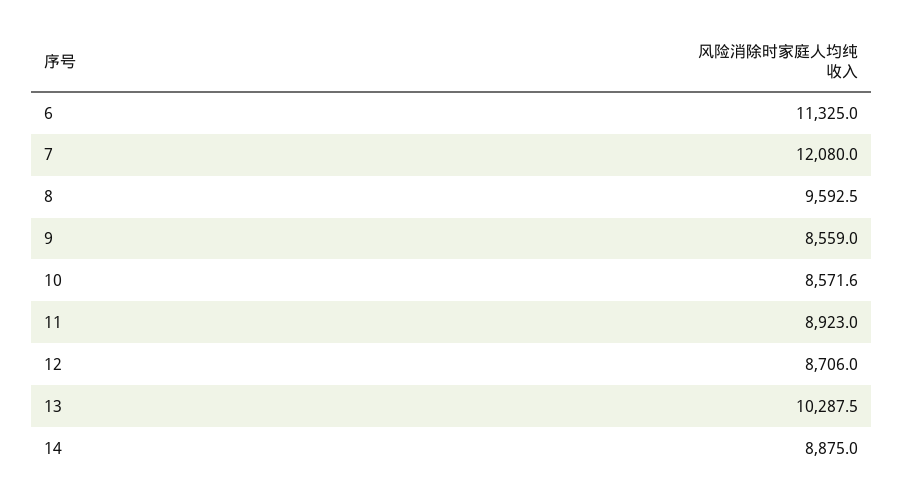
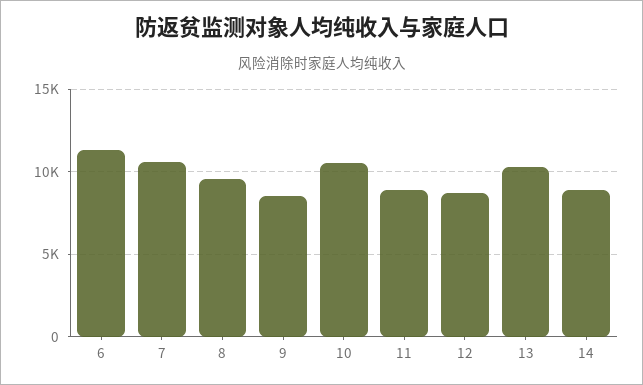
  {
    "6": 11325,
-   "7": 12080,
+   "7": 10500,
    "8": 9592.5,
    "9": 8559,
-   "10": 8571.6,
+   "10": 10500,
    "11": 8923,
    "12": 8706,
    "13": 10287.5,
    "14": 8875
  }

